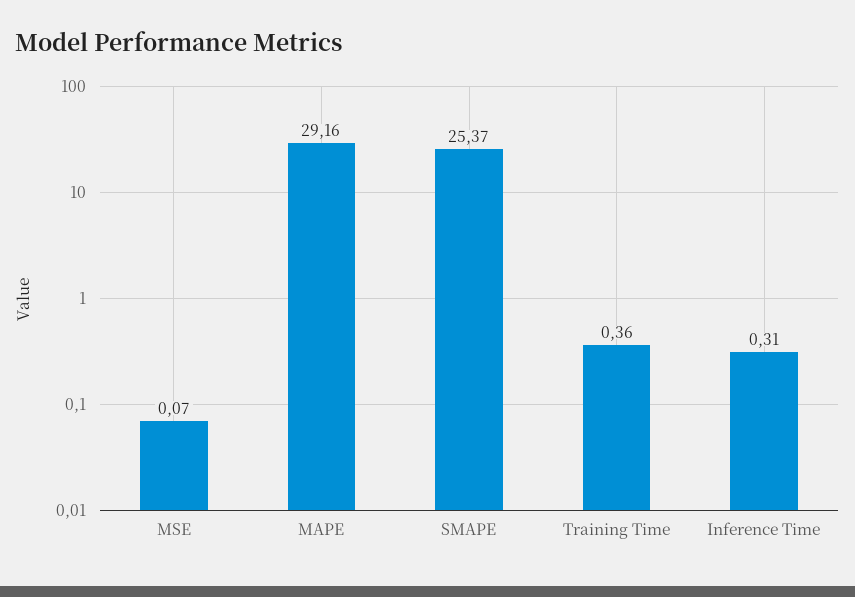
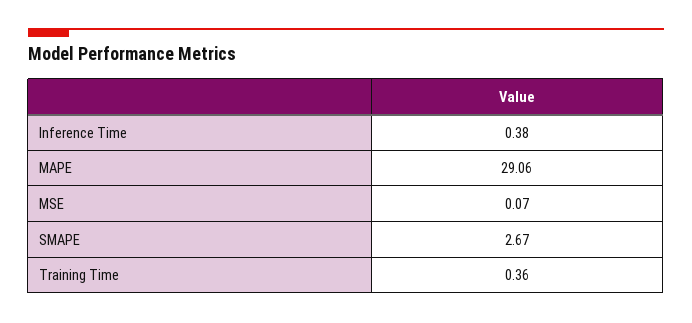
  {
    "MSE": 0.07,
-   "MAPE": 29.16,
+   "MAPE": 29.06,
-   "SMAPE": 25.37,
+   "SMAPE": 2.67,
    "Training Time": 0.36,
-   "Inference Time": 0.31
+   "Inference Time": 0.38
  }

